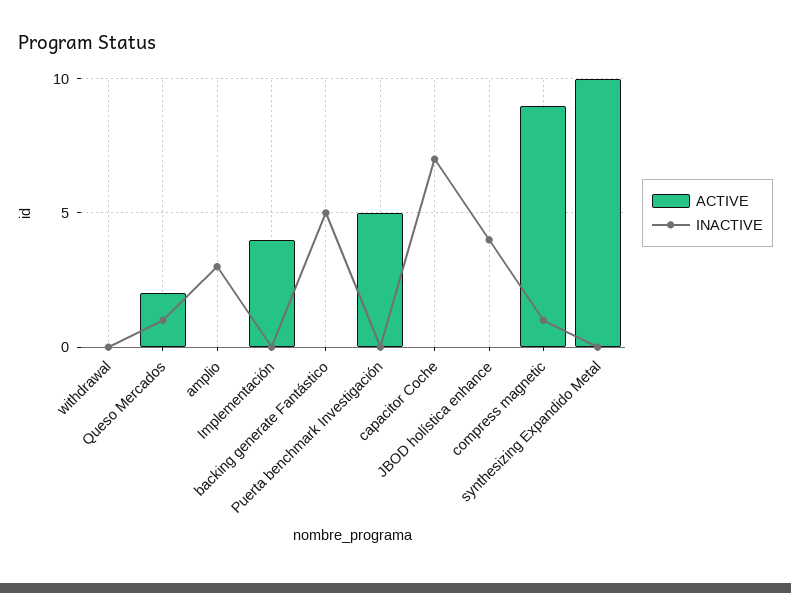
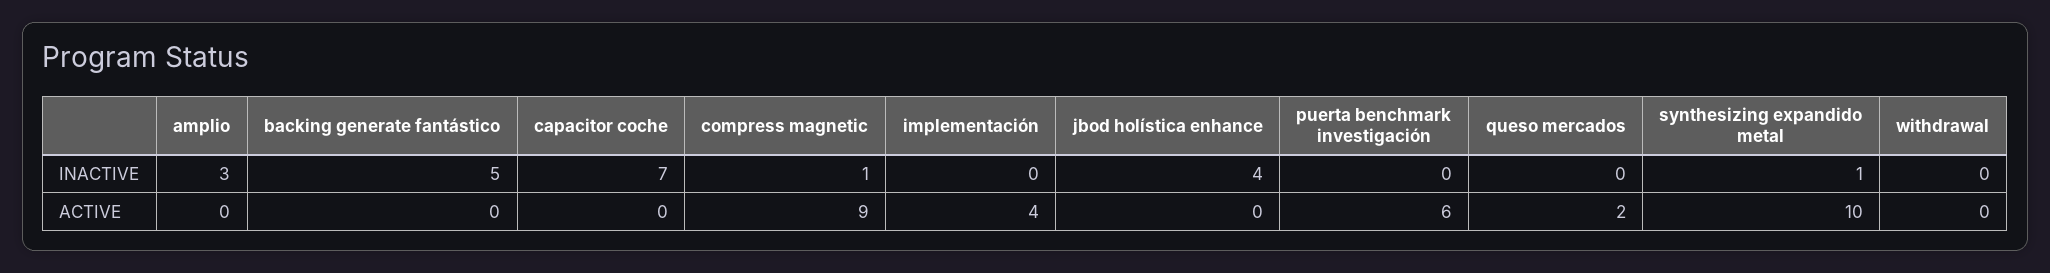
  {
    "ACTIVE": {
      "withdrawal": 0,
      "Queso Mercados": 2,
      "amplio": 0,
      "Implementación": 4,
      "backing generate Fantástico": 0,
-     "Puerta benchmark Investigación": 5,
+     "Puerta benchmark Investigación": 6,
      "capacitor Coche": 0,
      "JBOD holística enhance": 0,
      "compress magnetic": 9,
      "synthesizing Expandido Metal": 10
    },
    "INACTIVE": {
      "withdrawal": 0,
-     "Queso Mercados": 1,
+     "Queso Mercados": 0,
      "amplio": 3,
      "Implementación": 0,
      "backing generate Fantástico": 5,
      "Puerta benchmark Investigación": 0,
      "capacitor Coche": 7,
      "JBOD holística enhance": 4,
      "compress magnetic": 1,
-     "synthesizing Expandido Metal": 0
+     "synthesizing Expandido Metal": 1
    }
  }

